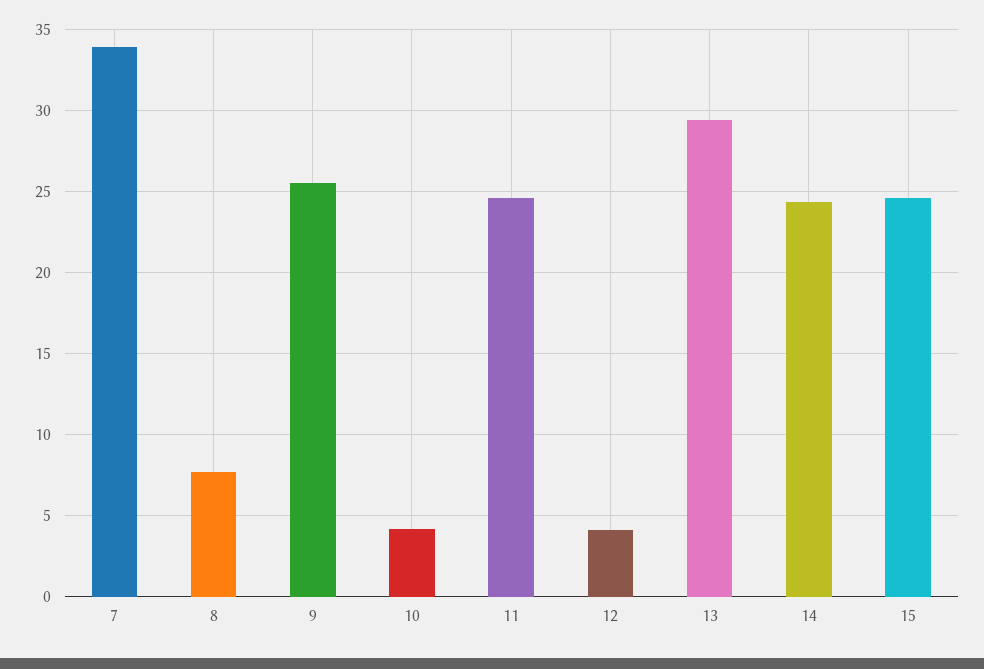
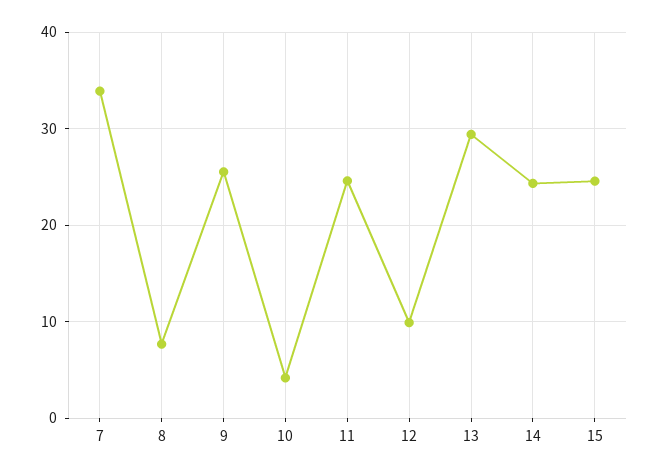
  {
    "7": 34,
    "8": 7.5,
    "9": 25.5,
    "10": 4,
    "11": 24.5,
-   "12": 4,
+   "12": 10,
    "13": 29.5,
    "14": 24.5,
    "15": 24.5
  }

